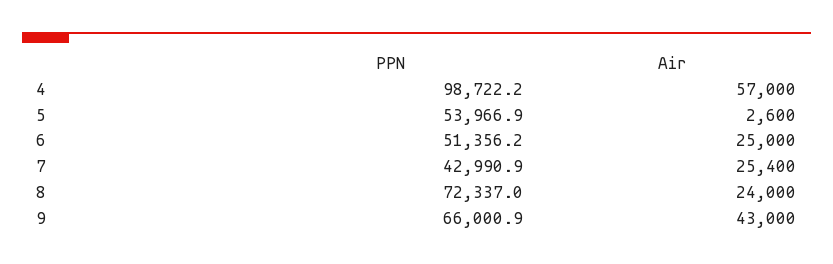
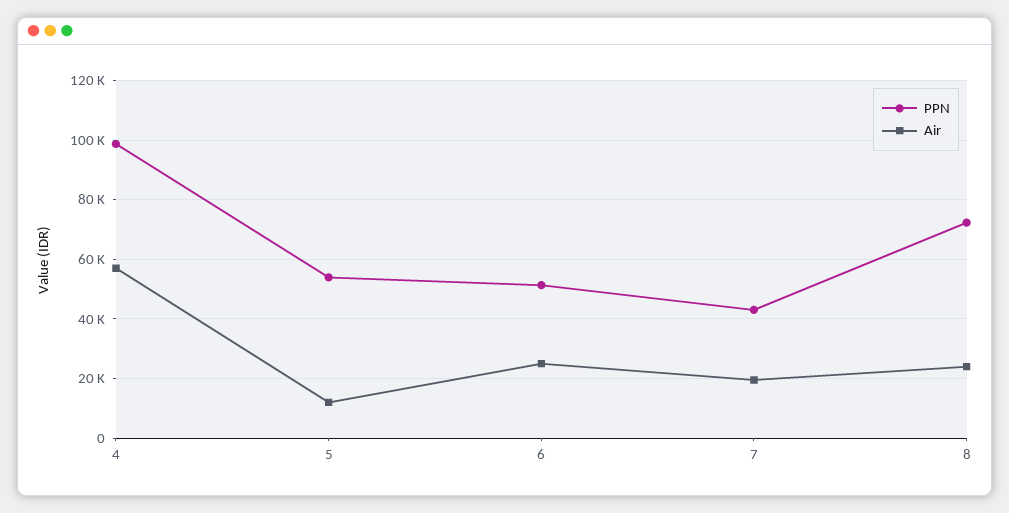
  {
    "PPN": {
      "4": 98722.2,
      "5": 53966.9,
      "6": 51356.2,
      "7": 42990.9,
-     "8": 72337,
+     "8": 72337
-     "9": 66000.9
    },
    "Air": {
      "4": 57000,
-     "5": 2600,
+     "5": 12500,
      "6": 25000,
-     "7": 25400,
+     "7": 20000,
-     "8": 24000,
+     "8": 24000
-     "9": 43000
    }
  }

